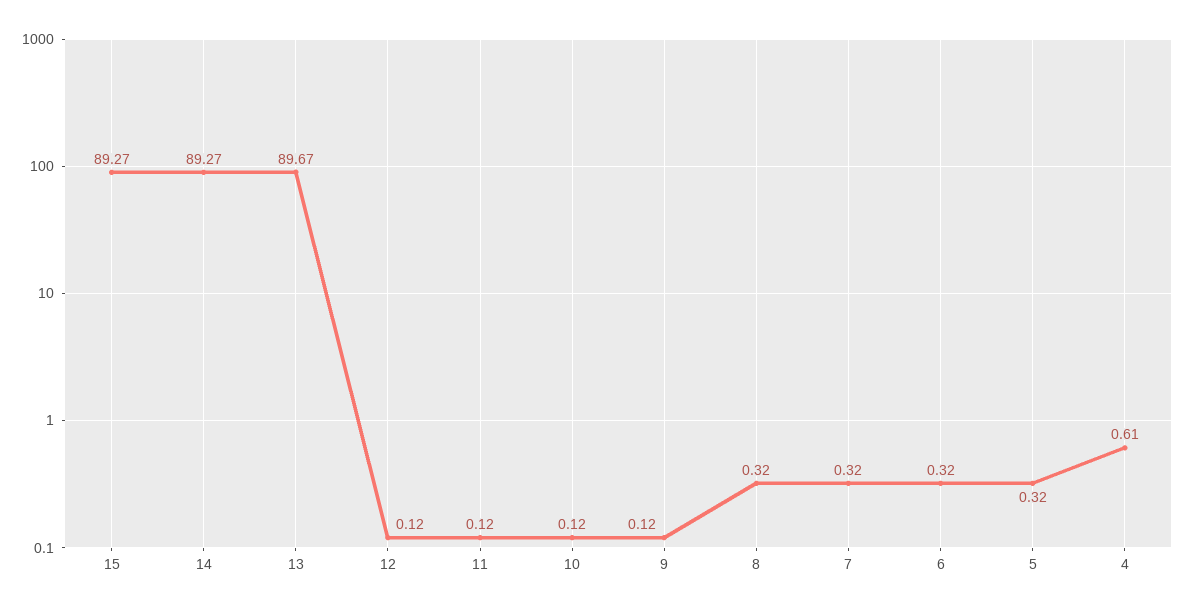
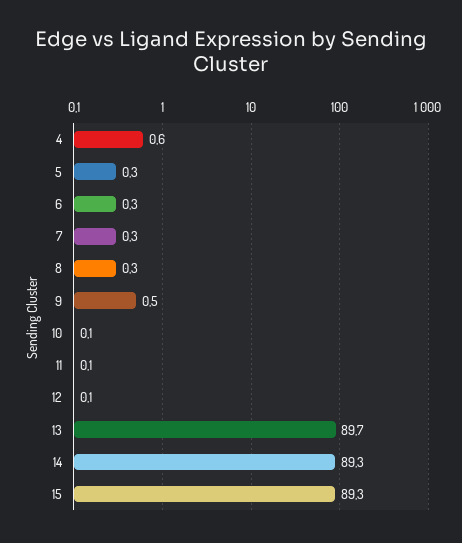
  {
    "15": 89.27,
    "14": 89.27,
    "13": 89.67,
    "12": 0.12,
    "11": 0.12,
    "10": 0.12,
-   "9": 0.12,
+   "9": 0.5,
    "8": 0.32,
    "7": 0.32,
    "6": 0.32,
    "5": 0.32,
    "4": 0.61
  }

